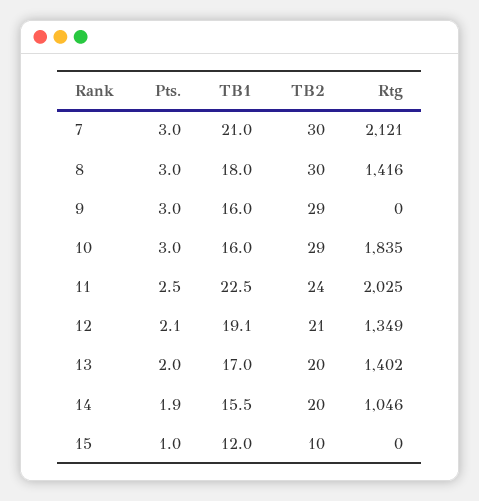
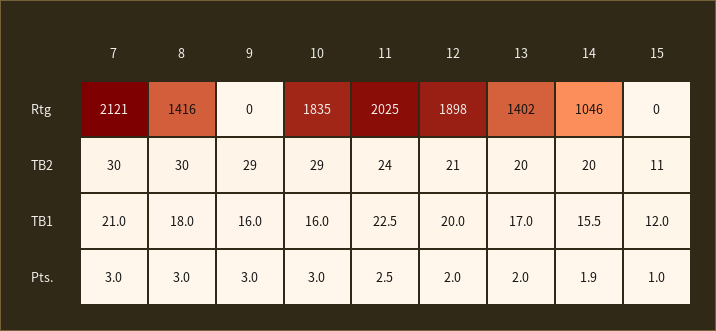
  {
    "Pts.": {
      "7": 3,
      "8": 3,
      "9": 3,
      "10": 3,
      "11": 2.5,
-     "12": 2.1,
+     "12": 2,
      "13": 2,
      "14": 1.9,
      "15": 1
    },
    "TB1": {
      "7": 21,
      "8": 18,
      "9": 16,
      "10": 16,
      "11": 22.5,
-     "12": 19.1,
+     "12": 20,
      "13": 17,
      "14": 15.5,
      "15": 12
    },
    "TB2": {
      "7": 30,
      "8": 30,
      "9": 29,
      "10": 29,
      "11": 24,
      "12": 21,
      "13": 20,
      "14": 20,
-     "15": 10
+     "15": 11
    },
    "Rtg": {
      "7": 2121,
      "8": 1416,
      "9": 0,
      "10": 1835,
      "11": 2025,
-     "12": 1349,
+     "12": 1898,
      "13": 1402,
      "14": 1046,
      "15": 0
    }
  }

